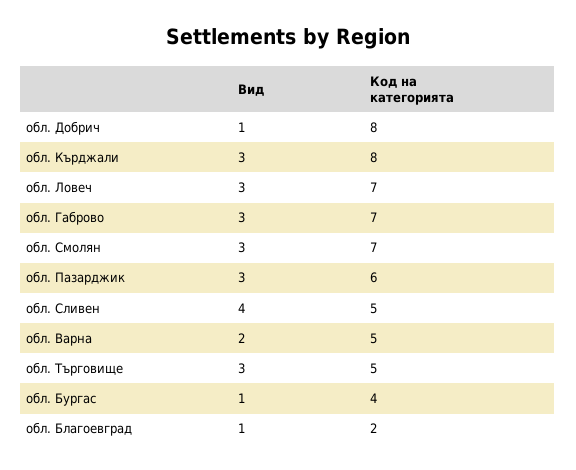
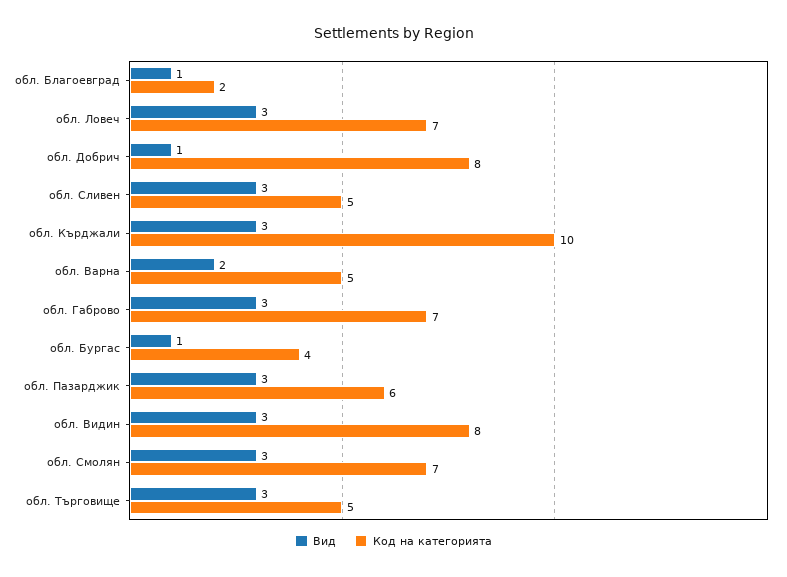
  {
    "Вид": {
      "обл. Добрич": 1,
      "обл. Кърджали": 3,
      "обл. Ловеч": 3,
      "обл. Габрово": 3,
      "обл. Смолян": 3,
      "обл. Пазарджик": 3,
-     "обл. Сливен": 4,
+     "обл. Сливен": 3,
      "обл. Варна": 2,
      "обл. Търговище": 3,
      "обл. Бургас": 1,
-     "обл. Благоевград": 1
+     "обл. Благоевград": 1,
+     "обл. Видин": 3
    },
    "Код на категорията": {
      "обл. Добрич": 8,
-     "обл. Кърджали": 8,
+     "обл. Кърджали": 10,
      "обл. Ловеч": 7,
      "обл. Габрово": 7,
      "обл. Смолян": 7,
      "обл. Пазарджик": 6,
      "обл. Сливен": 5,
      "обл. Варна": 5,
      "обл. Търговище": 5,
      "обл. Бургас": 4,
-     "обл. Благоевград": 2
+     "обл. Благоевград": 2,
+     "обл. Видин": 8
    }
  }

